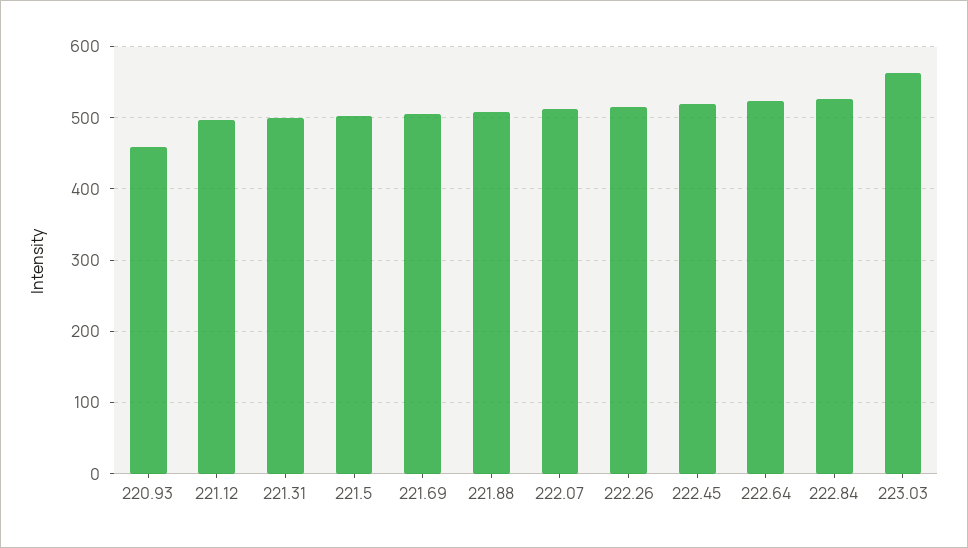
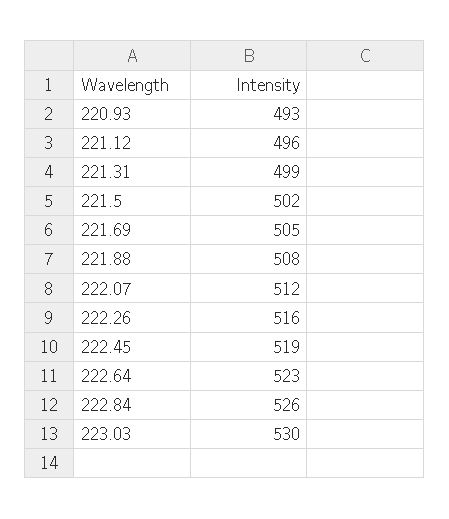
  {
-   "220.93": 460,
+   "220.93": 493,
    "221.12": 496,
    "221.31": 499,
    "221.5": 502,
    "221.69": 505,
    "221.88": 508,
    "222.07": 512,
    "222.26": 516,
    "222.45": 519,
    "222.64": 523,
    "222.84": 526,
-   "223.03": 560
+   "223.03": 530
  }

